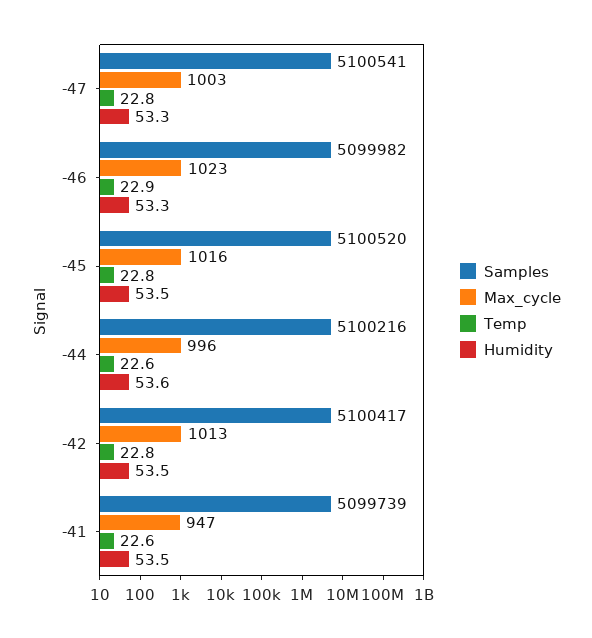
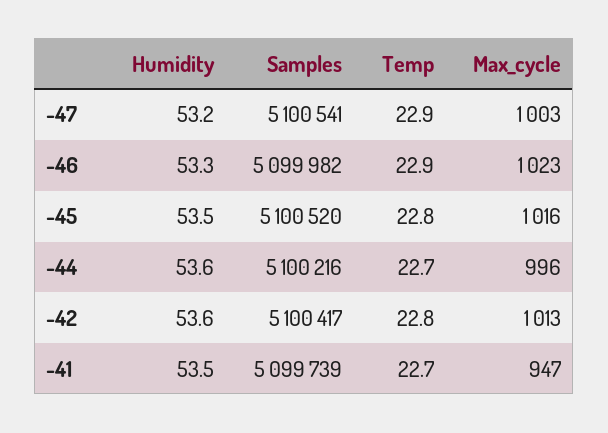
  {
    "Samples": {
      "-47": 5100541,
      "-46": 5099982,
      "-45": 5100520,
      "-44": 5100216,
      "-42": 5100417,
      "-41": 5099739
    },
    "Max_cycle": {
      "-47": 1003,
      "-46": 1023,
      "-45": 1016,
      "-44": 996,
      "-42": 1013,
      "-41": 947
    },
    "Temp": {
-     "-47": 22.8,
+     "-47": 22.9,
      "-46": 22.9,
      "-45": 22.8,
-     "-44": 22.6,
+     "-44": 22.7,
      "-42": 22.8,
-     "-41": 22.6
+     "-41": 22.7
    },
    "Humidity": {
-     "-47": 53.3,
+     "-47": 53.2,
      "-46": 53.3,
      "-45": 53.5,
      "-44": 53.6,
-     "-42": 53.5,
+     "-42": 53.6,
      "-41": 53.5
    }
  }

